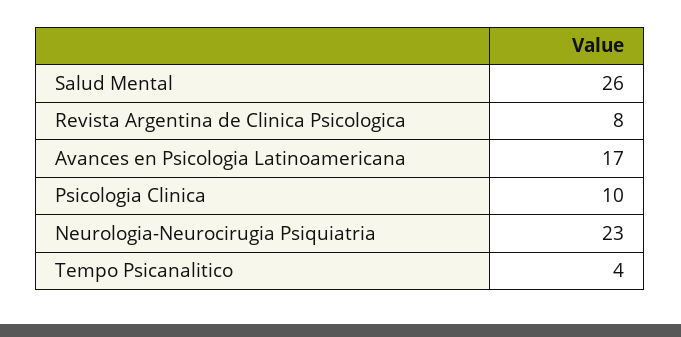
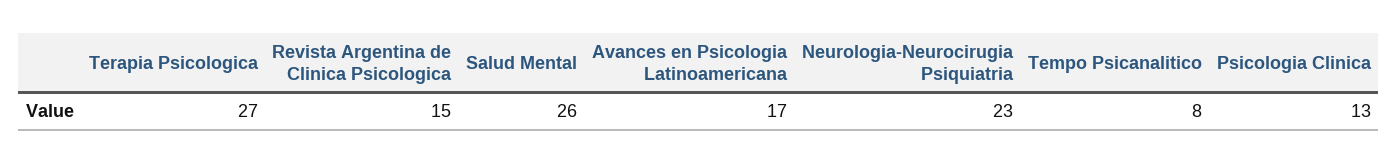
  {
    "Salud Mental": 26,
-   "Revista Argentina de Clinica Psicologica": 8,
+   "Revista Argentina de Clinica Psicologica": 15,
    "Avances en Psicologia Latinoamericana": 17,
-   "Psicologia Clinica": 10,
+   "Psicologia Clinica": 13,
    "Neurologia-Neurocirugia Psiquiatria": 23,
-   "Tempo Psicanalitico": 4
+   "Tempo Psicanalitico": 8,
+   "Terapia Psicologica": 27
  }

